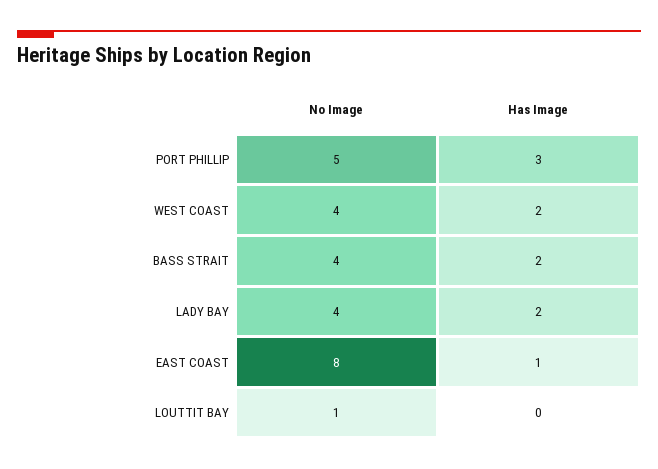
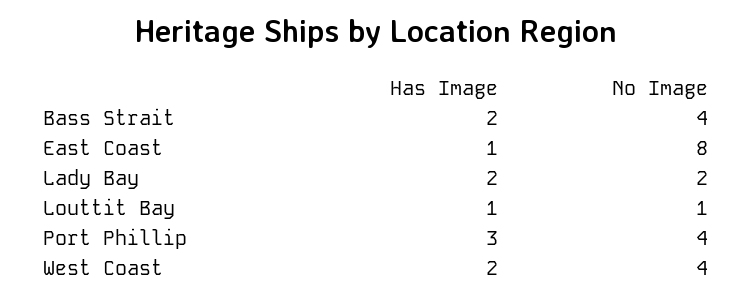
  {
    "No Image": {
-     "PORT PHILLIP": 5,
+     "PORT PHILLIP": 4,
      "WEST COAST": 4,
      "BASS STRAIT": 4,
-     "LADY BAY": 4,
+     "LADY BAY": 2,
      "EAST COAST": 8,
      "LOUTTIT BAY": 1
    },
    "Has Image": {
      "PORT PHILLIP": 3,
      "WEST COAST": 2,
      "BASS STRAIT": 2,
      "LADY BAY": 2,
      "EAST COAST": 1,
-     "LOUTTIT BAY": 0
+     "LOUTTIT BAY": 1
    }
  }

